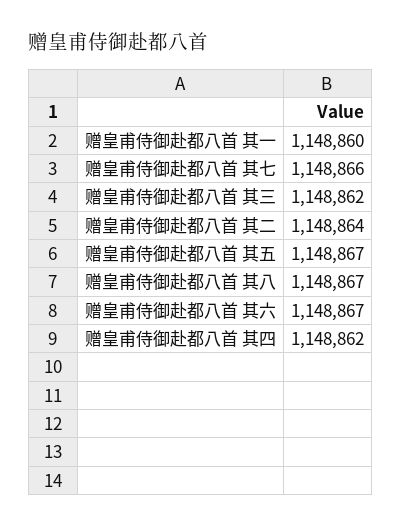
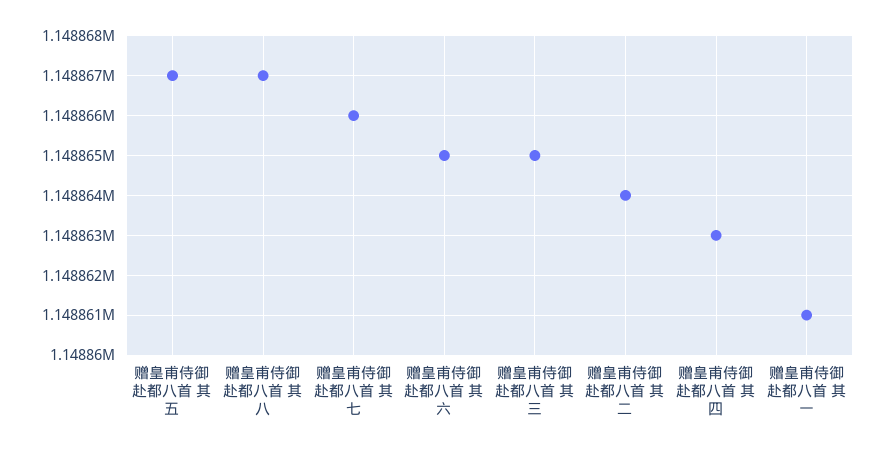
  {
-   "赠皇甫侍御赴都八首 其一": 1148860,
+   "赠皇甫侍御赴都八首 其一": 1148861,
    "赠皇甫侍御赴都八首 其七": 1148866,
-   "赠皇甫侍御赴都八首 其三": 1148862,
+   "赠皇甫侍御赴都八首 其三": 1148865,
    "赠皇甫侍御赴都八首 其二": 1148864,
    "赠皇甫侍御赴都八首 其五": 1148867,
    "赠皇甫侍御赴都八首 其八": 1148867,
-   "赠皇甫侍御赴都八首 其六": 1148867,
+   "赠皇甫侍御赴都八首 其六": 1148865,
-   "赠皇甫侍御赴都八首 其四": 1148862
+   "赠皇甫侍御赴都八首 其四": 1148863
  }

